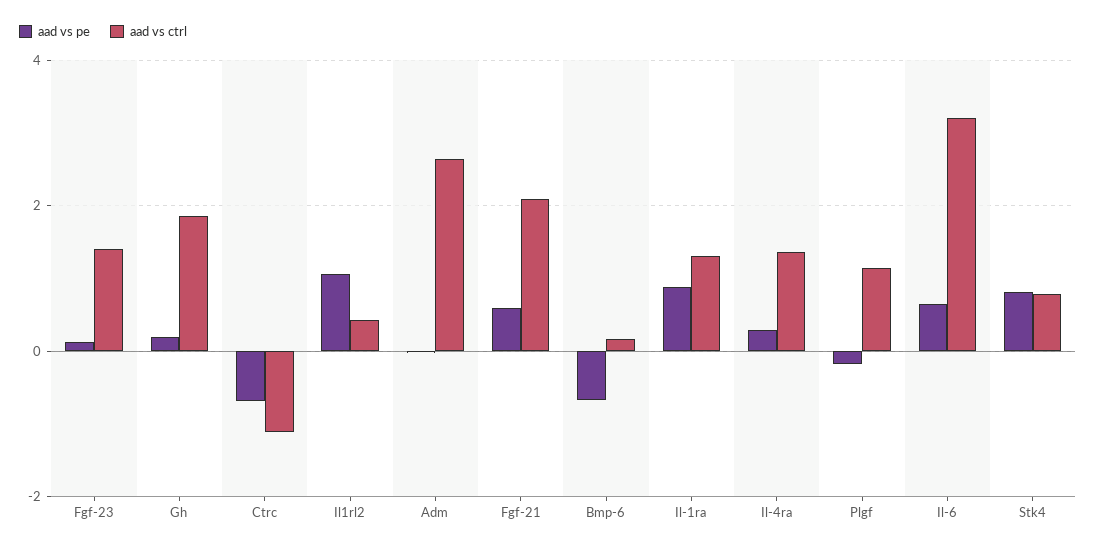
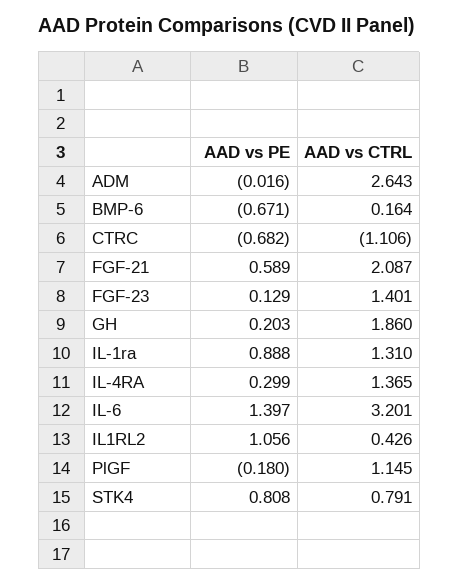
  {
    "aad vs pe": {
      "Fgf-23": 0.129,
      "Gh": 0.203,
      "Ctrc": -0.682,
      "Il1rl2": 1.056,
      "Adm": -0.016,
      "Fgf-21": 0.589,
      "Bmp-6": -0.671,
      "Il-1ra": 0.888,
      "Il-4ra": 0.299,
      "Plgf": -0.18,
-     "Il-6": 0.6,
+     "Il-6": 1.397,
      "Stk4": 0.808
    },
    "aad vs ctrl": {
      "Fgf-23": 1.401,
      "Gh": 1.86,
      "Ctrc": -1.106,
      "Il1rl2": 0.426,
      "Adm": 2.643,
      "Fgf-21": 2.087,
      "Bmp-6": 0.164,
      "Il-1ra": 1.31,
      "Il-4ra": 1.365,
      "Plgf": 1.145,
      "Il-6": 3.201,
      "Stk4": 0.791
    }
  }

